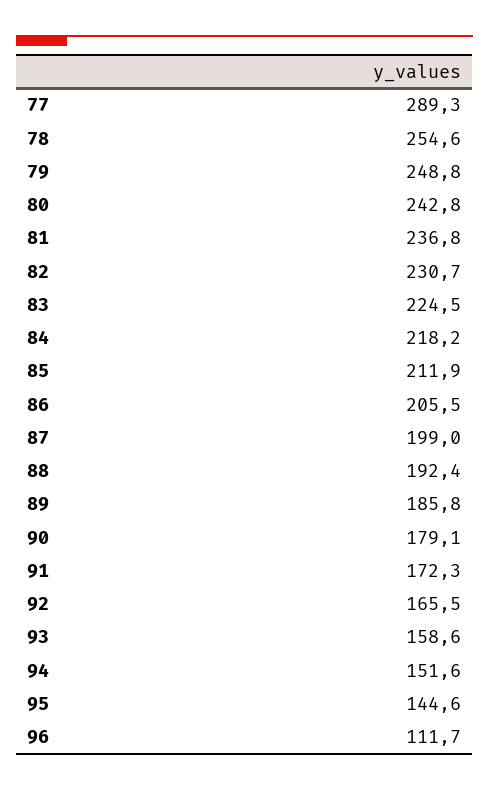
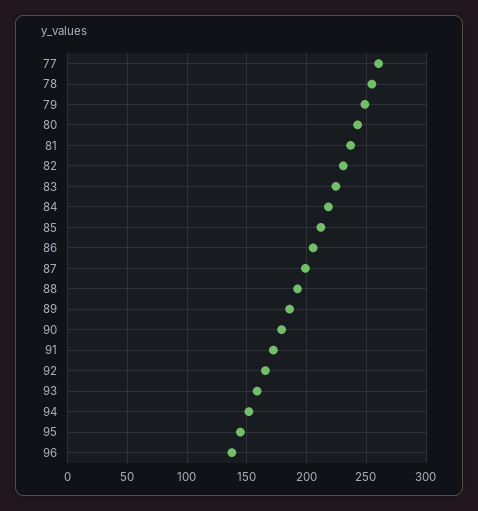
  {
-   "77": 289.3,
+   "77": 260,
    "78": 254.6,
    "79": 248.8,
    "80": 242.8,
    "81": 236.8,
    "82": 230.7,
    "83": 224.5,
    "84": 218.2,
    "85": 211.9,
    "86": 205.5,
    "87": 199,
    "88": 192.4,
    "89": 185.8,
    "90": 179.1,
    "91": 172.3,
    "92": 165.5,
    "93": 158.6,
    "94": 151.6,
    "95": 144.6,
-   "96": 111.7
+   "96": 140
  }

